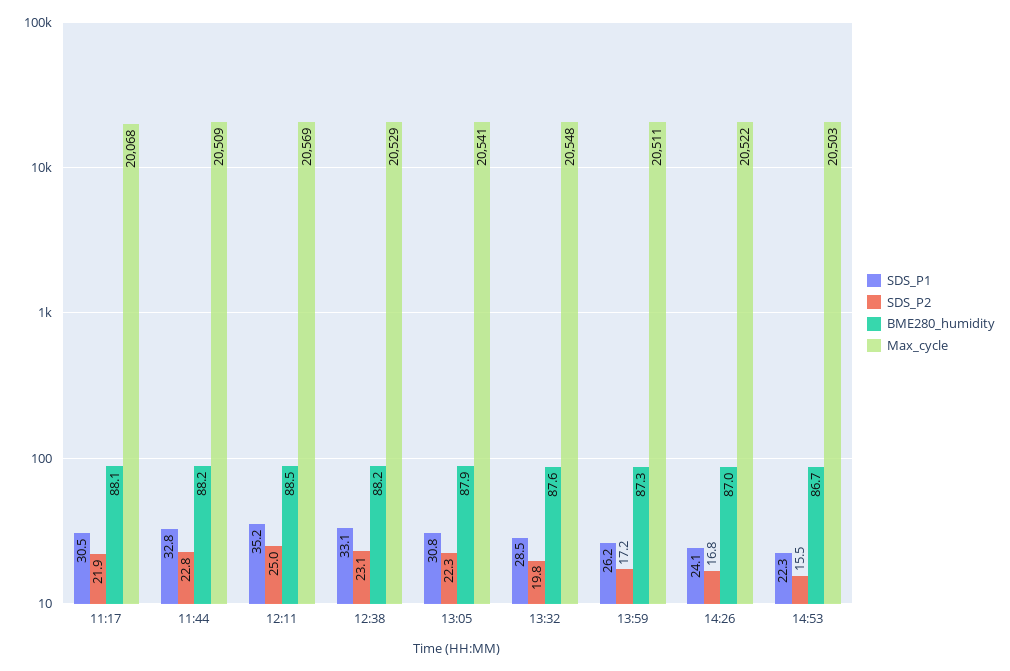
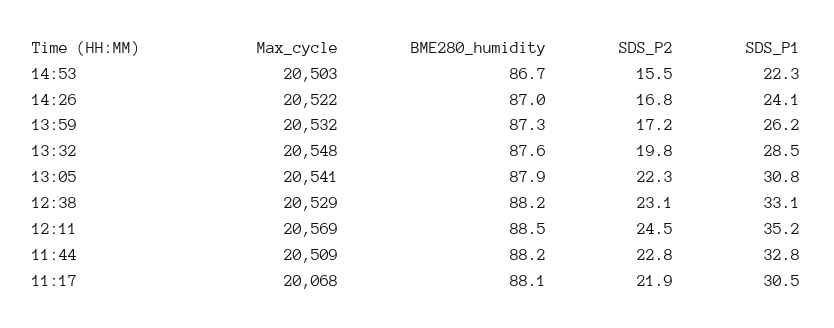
  {
    "SDS_P1": {
      "11:17": 30.5,
      "11:44": 32.8,
      "12:11": 35.2,
      "12:38": 33.1,
      "13:05": 30.8,
      "13:32": 28.5,
      "13:59": 26.2,
      "14:26": 24.1,
      "14:53": 22.3
    },
    "SDS_P2": {
      "11:17": 21.9,
      "11:44": 22.8,
-     "12:11": 25,
+     "12:11": 24.5,
      "12:38": 23.1,
      "13:05": 22.3,
      "13:32": 19.8,
      "13:59": 17.2,
      "14:26": 16.8,
      "14:53": 15.5
    },
    "BME280_humidity": {
      "11:17": 88.1,
      "11:44": 88.2,
      "12:11": 88.5,
      "12:38": 88.2,
      "13:05": 87.9,
      "13:32": 87.6,
      "13:59": 87.3,
      "14:26": 87,
      "14:53": 86.7
    },
    "Max_cycle": {
      "11:17": 20068,
      "11:44": 20509,
      "12:11": 20569,
      "12:38": 20529,
      "13:05": 20541,
      "13:32": 20548,
-     "13:59": 20511,
+     "13:59": 20532,
      "14:26": 20522,
      "14:53": 20503
    }
  }

